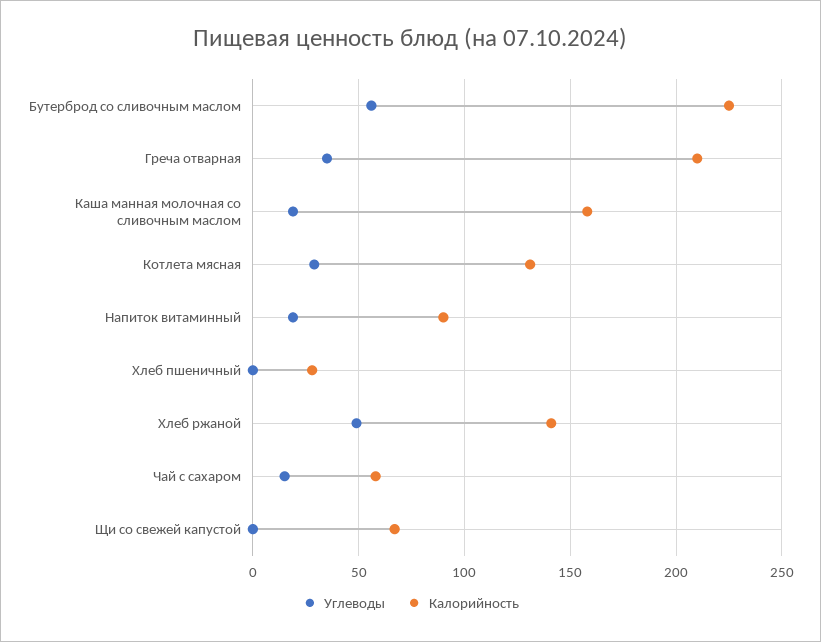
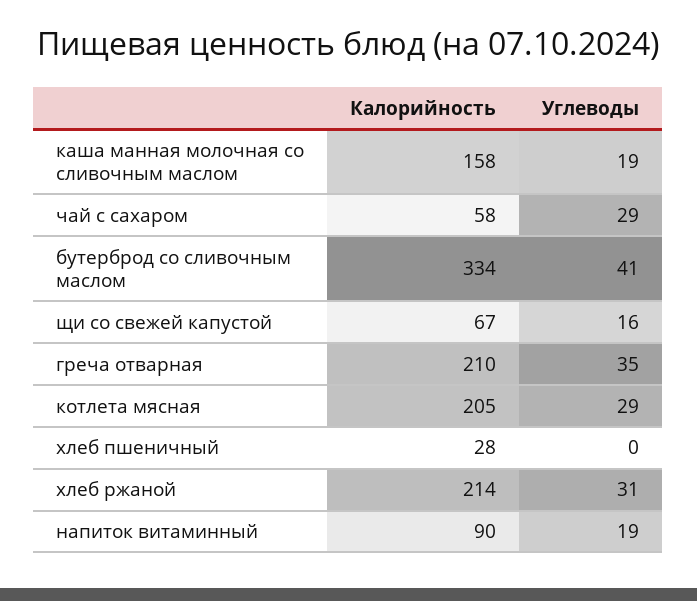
  {
    "Углеводы": {
-     "Бутерброд со сливочным маслом": 55,
+     "Бутерброд со сливочным маслом": 41,
      "Греча отварная": 35,
      "Каша манная молочная со сливочным маслом": 19,
      "Котлета мясная": 29,
      "Напиток витаминный": 19,
      "Хлеб пшеничный": 0,
-     "Хлеб ржаной": 50,
+     "Хлеб ржаной": 31,
-     "Чай с сахаром": 15,
+     "Чай с сахаром": 29,
-     "Щи со свежей капустой": 0
+     "Щи со свежей капустой": 16
    },
    "Калорийность": {
-     "Бутерброд со сливочным маслом": 225,
+     "Бутерброд со сливочным маслом": 334,
      "Греча отварная": 210,
      "Каша манная молочная со сливочным маслом": 158,
-     "Котлета мясная": 130,
+     "Котлета мясная": 205,
      "Напиток витаминный": 90,
      "Хлеб пшеничный": 28,
-     "Хлеб ржаной": 140,
+     "Хлеб ржаной": 214,
      "Чай с сахаром": 58,
      "Щи со свежей капустой": 67
    }
  }

